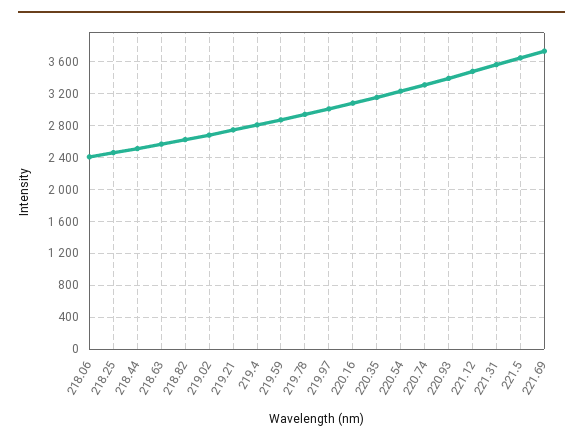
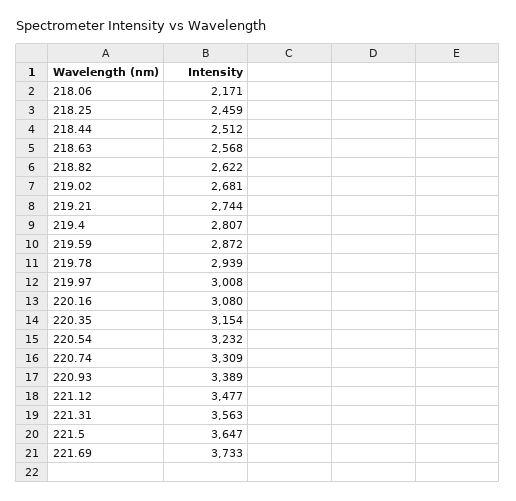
  {
-   "218.06": 2400,
+   "218.06": 2171,
    "218.25": 2459,
    "218.44": 2512,
    "218.63": 2568,
    "218.82": 2622,
    "219.02": 2681,
    "219.21": 2744,
    "219.4": 2807,
    "219.59": 2872,
    "219.78": 2939,
    "219.97": 3008,
    "220.16": 3080,
    "220.35": 3154,
    "220.54": 3232,
    "220.74": 3309,
    "220.93": 3389,
    "221.12": 3477,
    "221.31": 3563,
    "221.5": 3647,
    "221.69": 3733
  }

